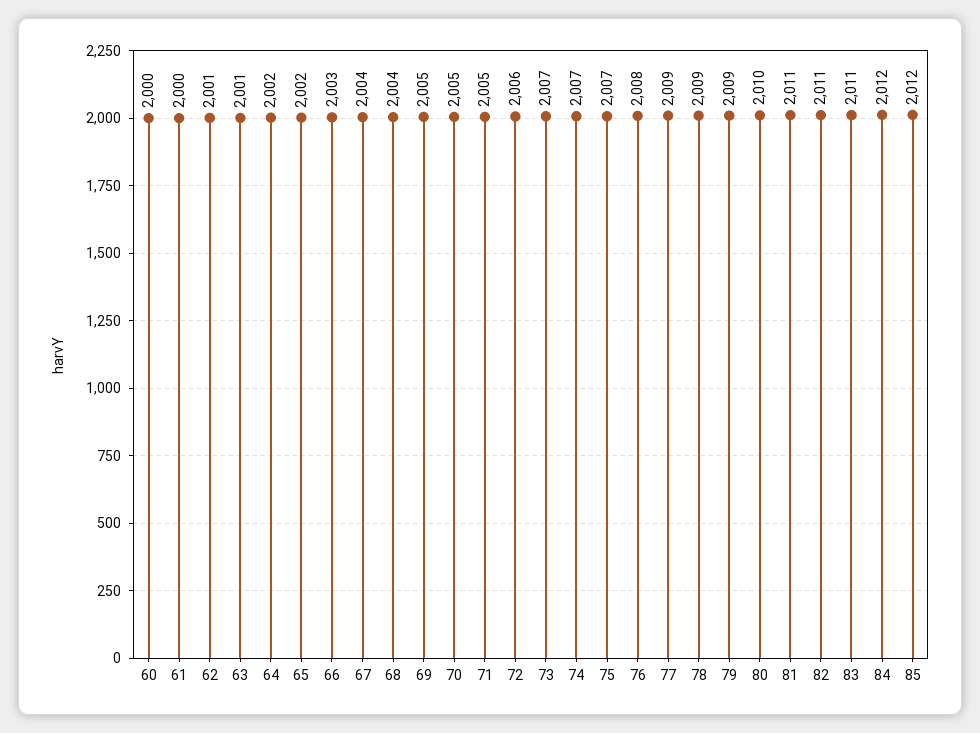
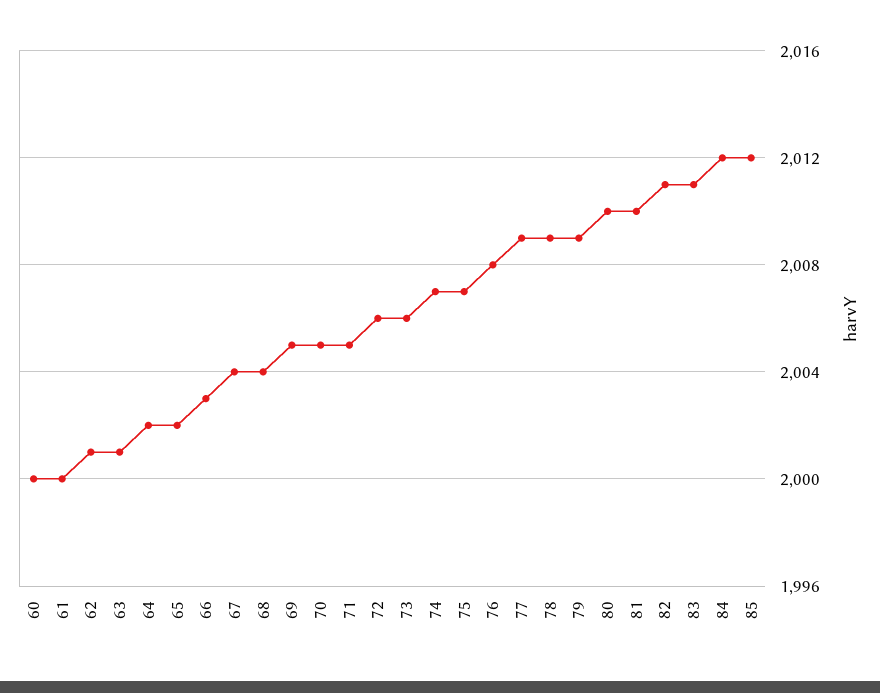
  {
    "60": 2000,
    "61": 2000,
    "62": 2001,
    "63": 2001,
    "64": 2002,
    "65": 2002,
    "66": 2003,
    "67": 2004,
    "68": 2004,
    "69": 2005,
    "70": 2005,
    "71": 2005,
    "72": 2006,
-   "73": 2007,
+   "73": 2006,
    "74": 2007,
    "75": 2007,
    "76": 2008,
    "77": 2009,
    "78": 2009,
    "79": 2009,
    "80": 2010,
-   "81": 2011,
+   "81": 2010,
    "82": 2011,
    "83": 2011,
    "84": 2012,
    "85": 2012
  }

